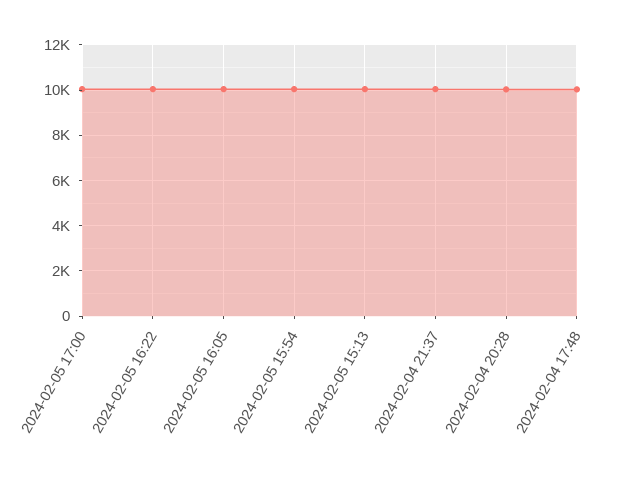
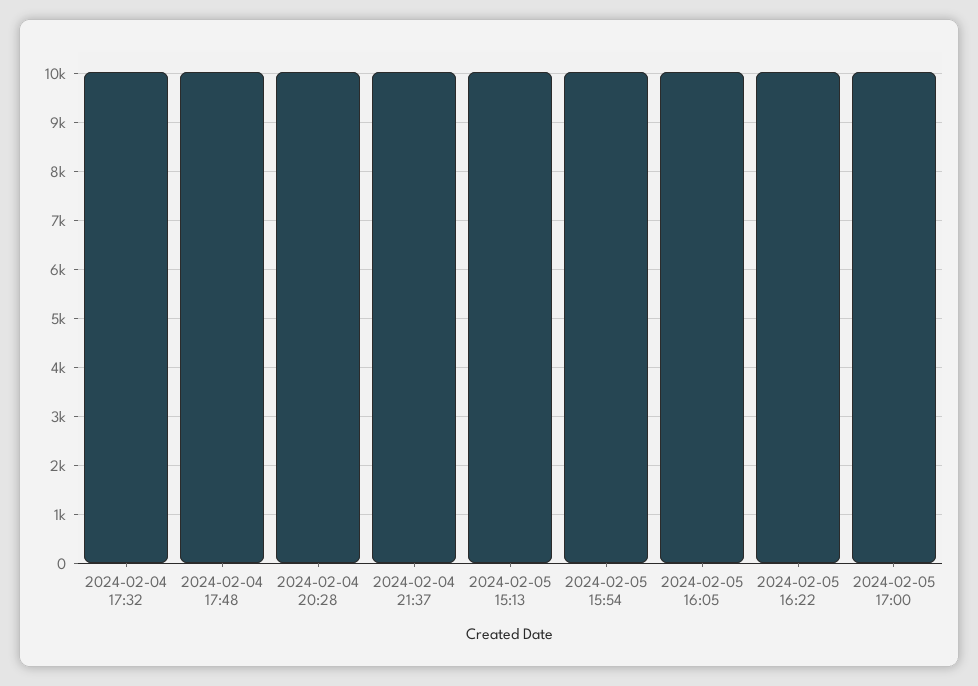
  {
    "2024-02-05 17:00": 10000,
    "2024-02-05 16:22": 10000,
    "2024-02-05 16:05": 10000,
    "2024-02-05 15:54": 10000,
    "2024-02-05 15:13": 10000,
    "2024-02-04 21:37": 10000,
    "2024-02-04 20:28": 10000,
-   "2024-02-04 17:48": 10000
+   "2024-02-04 17:48": 10000,
+   "2024-02-04 17:32": 10000
  }

